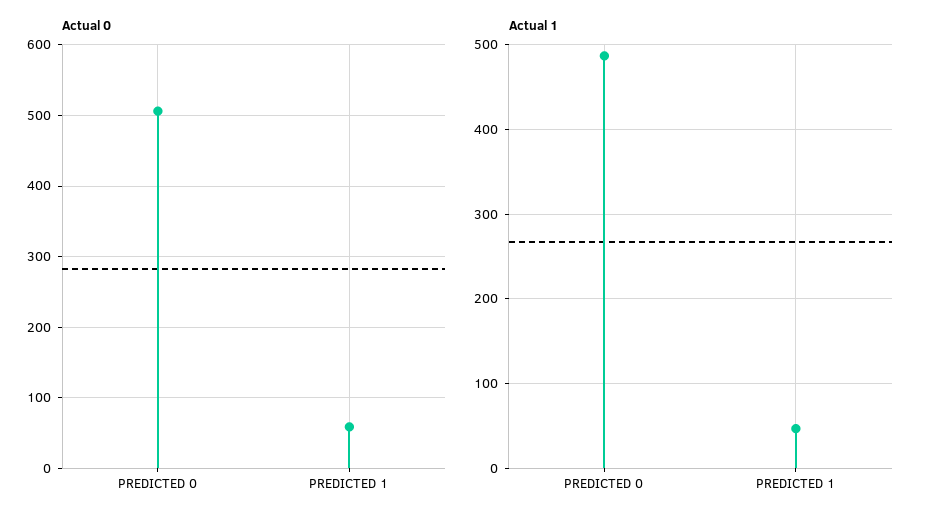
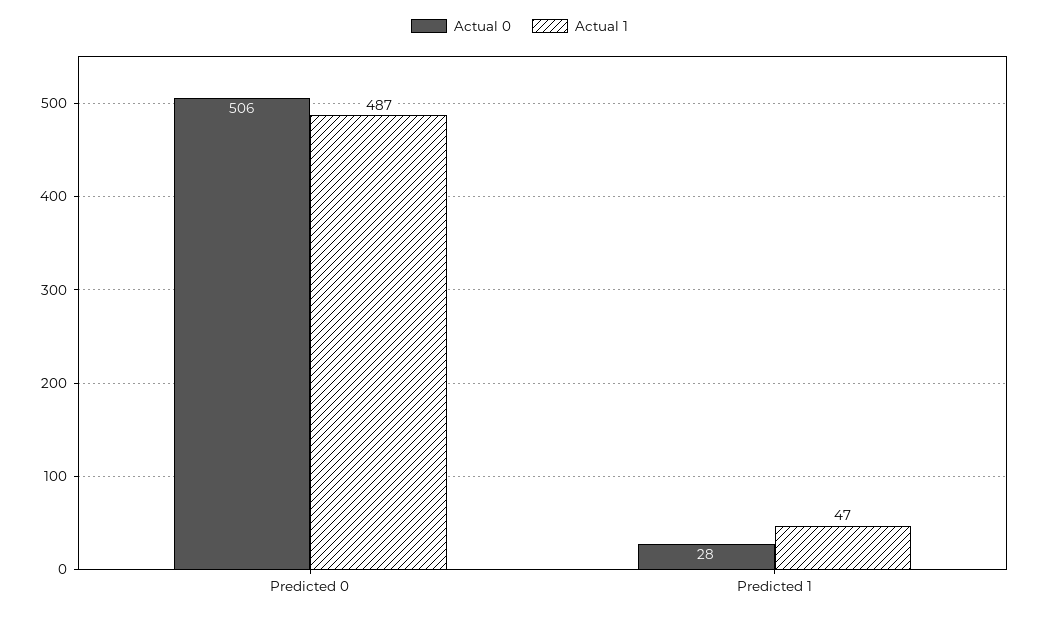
  {
    "Actual 0": {
      "PREDICTED 0": 506,
-     "PREDICTED 1": 60
+     "PREDICTED 1": 28
    },
    "Actual 1": {
      "PREDICTED 0": 487,
      "PREDICTED 1": 47
    }
  }

